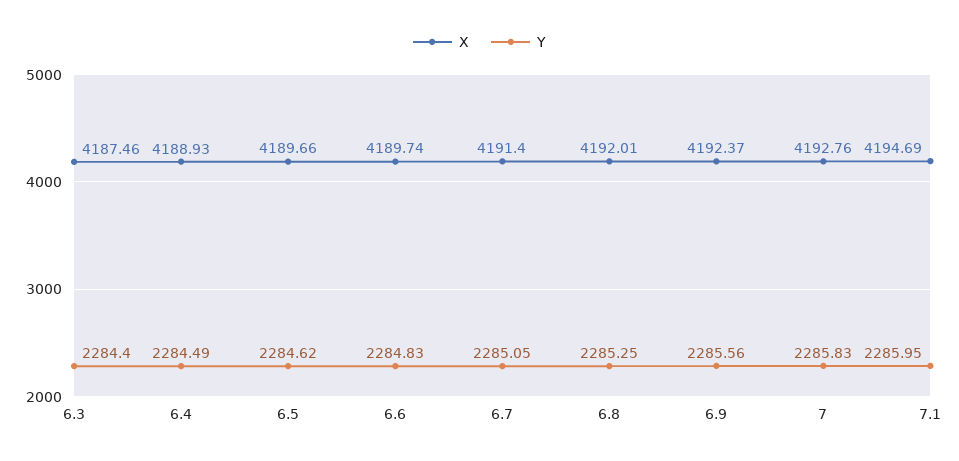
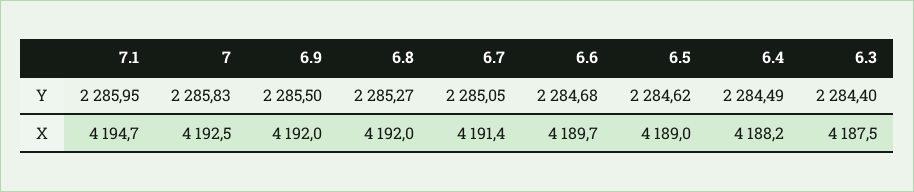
  {
    "X": {
      "6.3": 4187.46,
-     "6.4": 4188.93,
+     "6.4": 4188.2,
-     "6.5": 4189.66,
+     "6.5": 4189,
      "6.6": 4189.74,
      "6.7": 4191.4,
      "6.8": 4192.01,
-     "6.9": 4192.37,
+     "6.9": 4192,
-     "7": 4192.76,
+     "7": 4192.5,
      "7.1": 4194.69
    },
    "Y": {
      "6.3": 2284.4,
      "6.4": 2284.49,
      "6.5": 2284.62,
-     "6.6": 2284.83,
+     "6.6": 2284.68,
      "6.7": 2285.05,
-     "6.8": 2285.25,
+     "6.8": 2285.27,
-     "6.9": 2285.56,
+     "6.9": 2285.5,
      "7": 2285.83,
      "7.1": 2285.95
    }
  }

